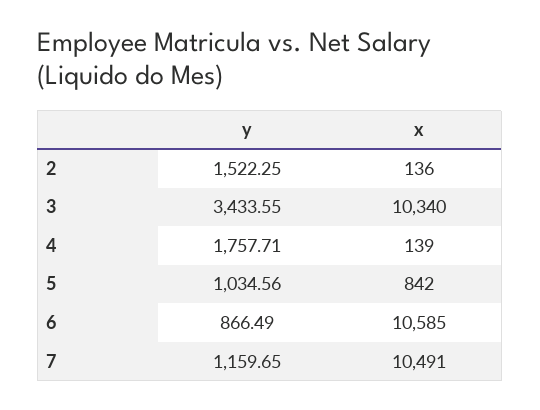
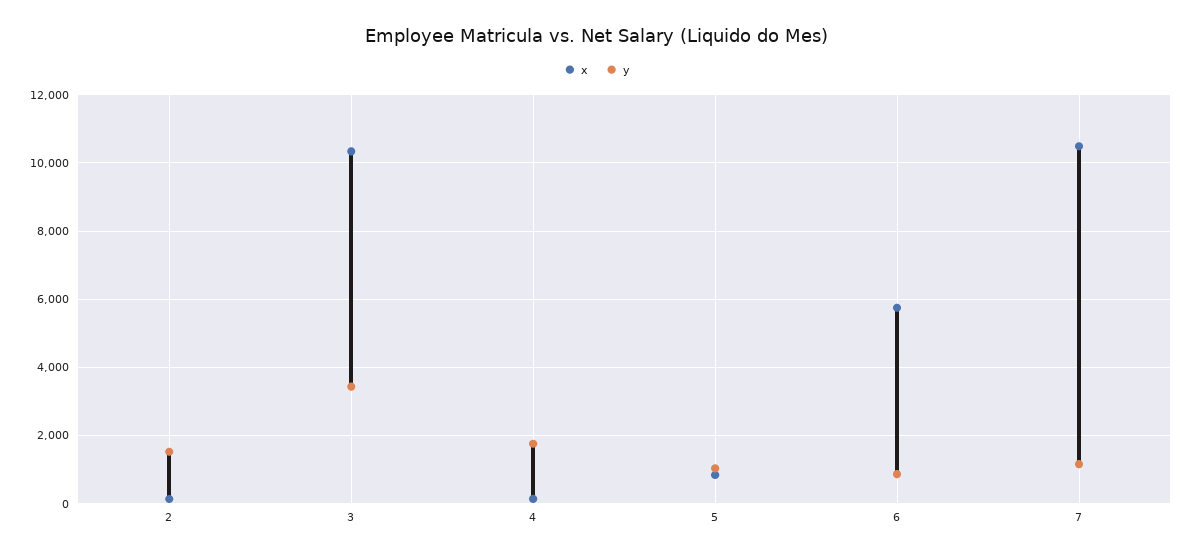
  {
    "y": {
      "2": 1522.25,
      "3": 3433.55,
      "4": 1757.71,
      "5": 1034.56,
      "6": 866.49,
      "7": 1159.65
    },
    "x": {
      "2": 136,
      "3": 10340,
      "4": 139,
      "5": 842,
-     "6": 10585,
+     "6": 5800,
      "7": 10491
    }
  }

